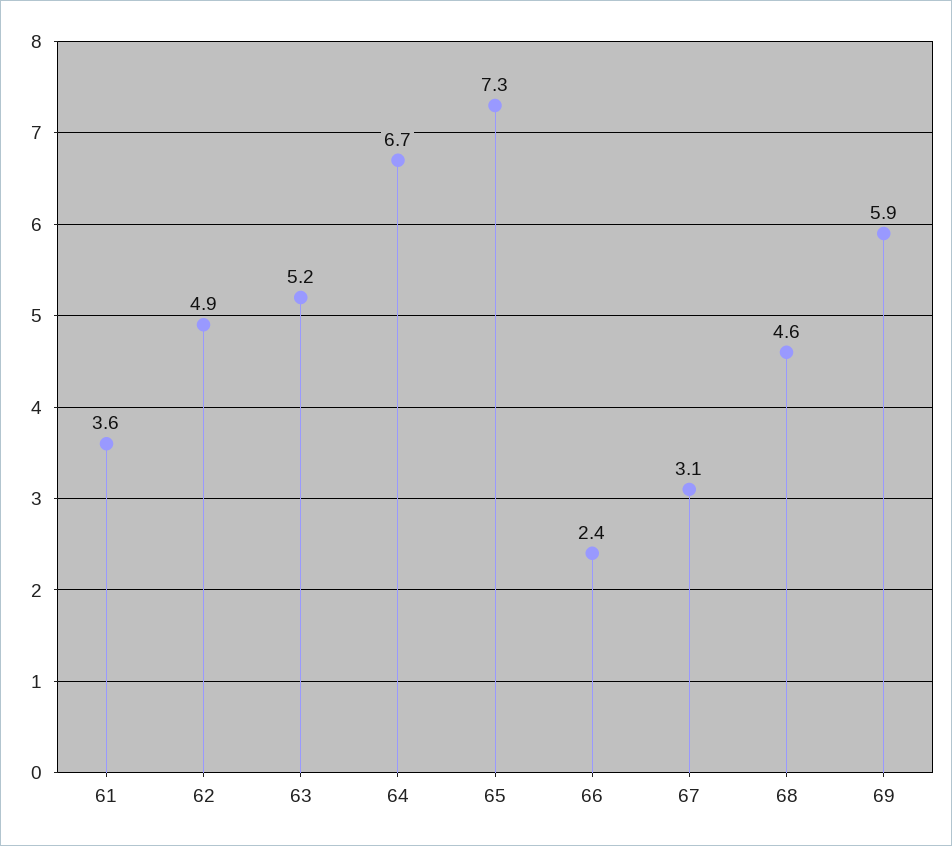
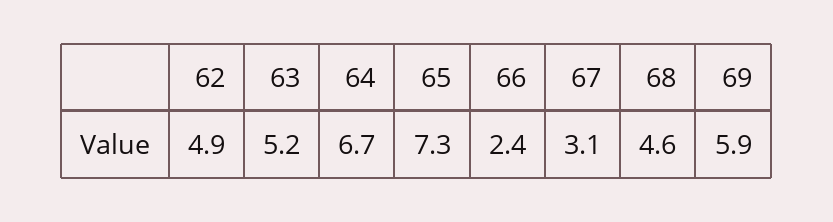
  {
-   "61": 3.6,
    "62": 4.9,
    "63": 5.2,
    "64": 6.7,
    "65": 7.3,
    "66": 2.4,
    "67": 3.1,
    "68": 4.6,
    "69": 5.9
  }

